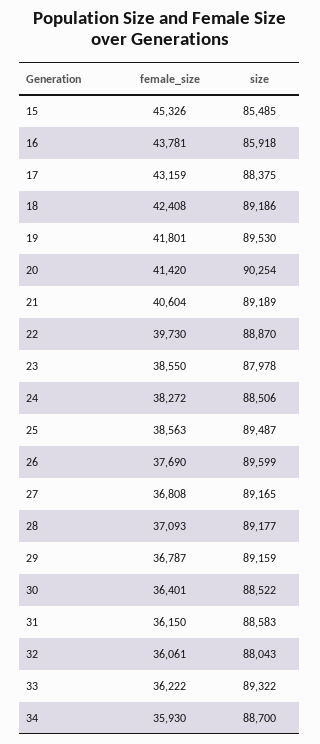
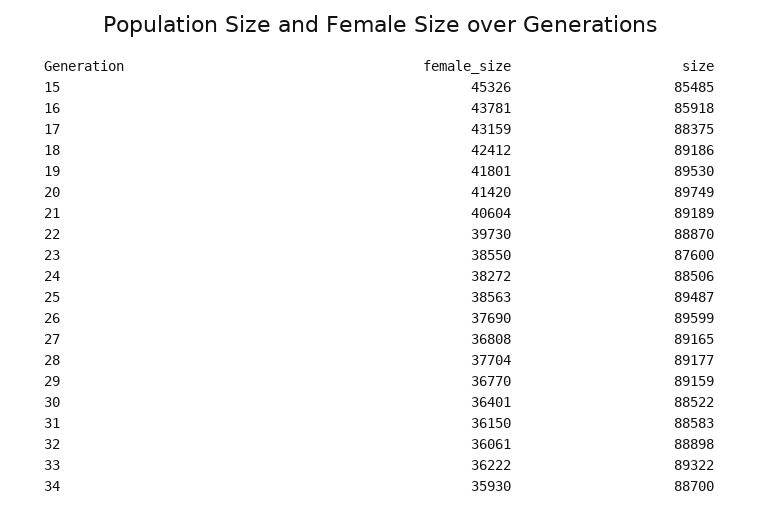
  {
    "female_size": {
      "15": 45326,
      "16": 43781,
      "17": 43159,
-     "18": 42408,
+     "18": 42412,
      "19": 41801,
      "20": 41420,
      "21": 40604,
      "22": 39730,
      "23": 38550,
      "24": 38272,
      "25": 38563,
      "26": 37690,
      "27": 36808,
-     "28": 37093,
+     "28": 37704,
-     "29": 36787,
+     "29": 36770,
      "30": 36401,
      "31": 36150,
      "32": 36061,
      "33": 36222,
      "34": 35930
    },
    "size": {
      "15": 85485,
      "16": 85918,
      "17": 88375,
      "18": 89186,
      "19": 89530,
-     "20": 90254,
+     "20": 89749,
      "21": 89189,
      "22": 88870,
-     "23": 87978,
+     "23": 87600,
      "24": 88506,
      "25": 89487,
      "26": 89599,
      "27": 89165,
      "28": 89177,
      "29": 89159,
      "30": 88522,
      "31": 88583,
-     "32": 88043,
+     "32": 88898,
      "33": 89322,
      "34": 88700
    }
  }

